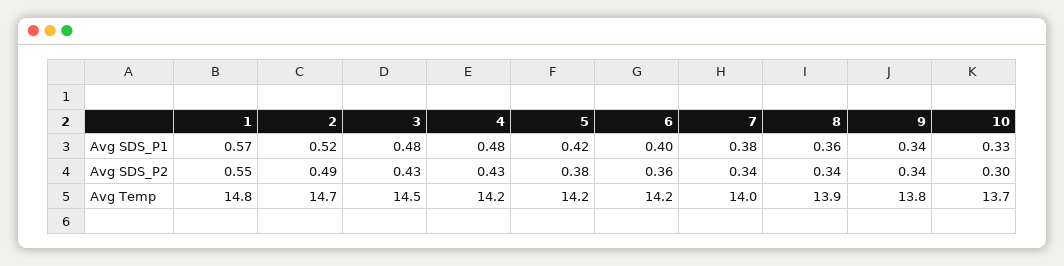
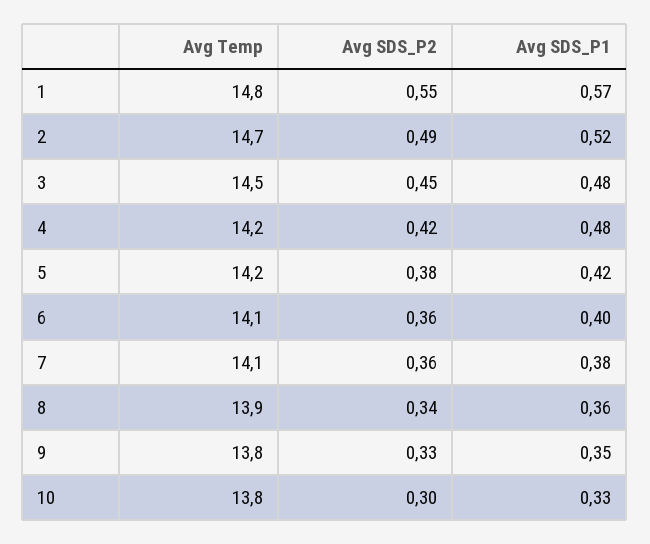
  {
    "1": {
      "Avg SDS_P1": 0.57,
      "Avg SDS_P2": 0.55,
      "Avg Temp": 14.8
    },
    "2": {
      "Avg SDS_P1": 0.52,
      "Avg SDS_P2": 0.49,
      "Avg Temp": 14.7
    },
    "3": {
      "Avg SDS_P1": 0.48,
-     "Avg SDS_P2": 0.43,
+     "Avg SDS_P2": 0.45,
      "Avg Temp": 14.5
    },
    "4": {
      "Avg SDS_P1": 0.48,
-     "Avg SDS_P2": 0.43,
+     "Avg SDS_P2": 0.42,
      "Avg Temp": 14.2
    },
    "5": {
      "Avg SDS_P1": 0.42,
      "Avg SDS_P2": 0.38,
      "Avg Temp": 14.2
    },
    "6": {
      "Avg SDS_P1": 0.4,
      "Avg SDS_P2": 0.36,
-     "Avg Temp": 14.2
+     "Avg Temp": 14.1
    },
    "7": {
      "Avg SDS_P1": 0.38,
-     "Avg SDS_P2": 0.34,
+     "Avg SDS_P2": 0.36,
-     "Avg Temp": 14
+     "Avg Temp": 14.1
    },
    "8": {
      "Avg SDS_P1": 0.36,
      "Avg SDS_P2": 0.34,
      "Avg Temp": 13.9
    },
    "9": {
-     "Avg SDS_P1": 0.34,
+     "Avg SDS_P1": 0.35,
-     "Avg SDS_P2": 0.34,
+     "Avg SDS_P2": 0.33,
      "Avg Temp": 13.8
    },
    "10": {
      "Avg SDS_P1": 0.33,
      "Avg SDS_P2": 0.3,
-     "Avg Temp": 13.7
+     "Avg Temp": 13.8
    }
  }

